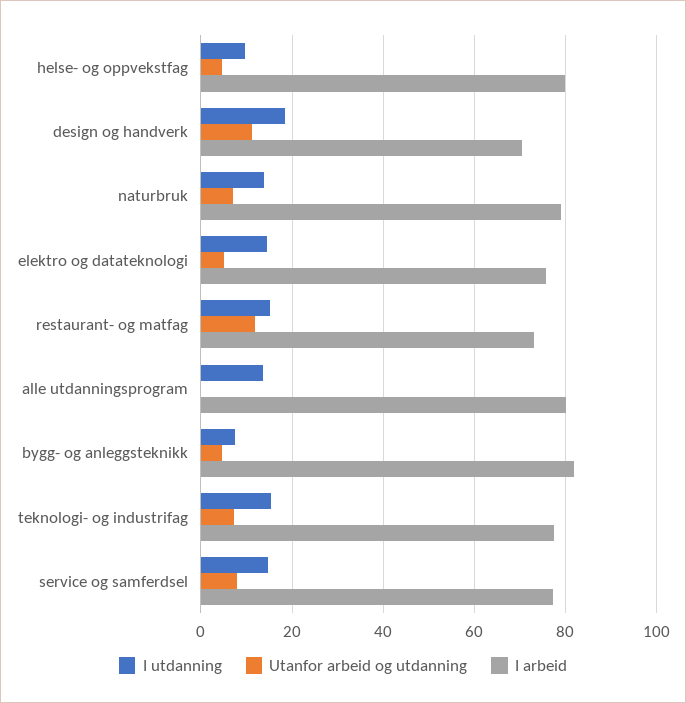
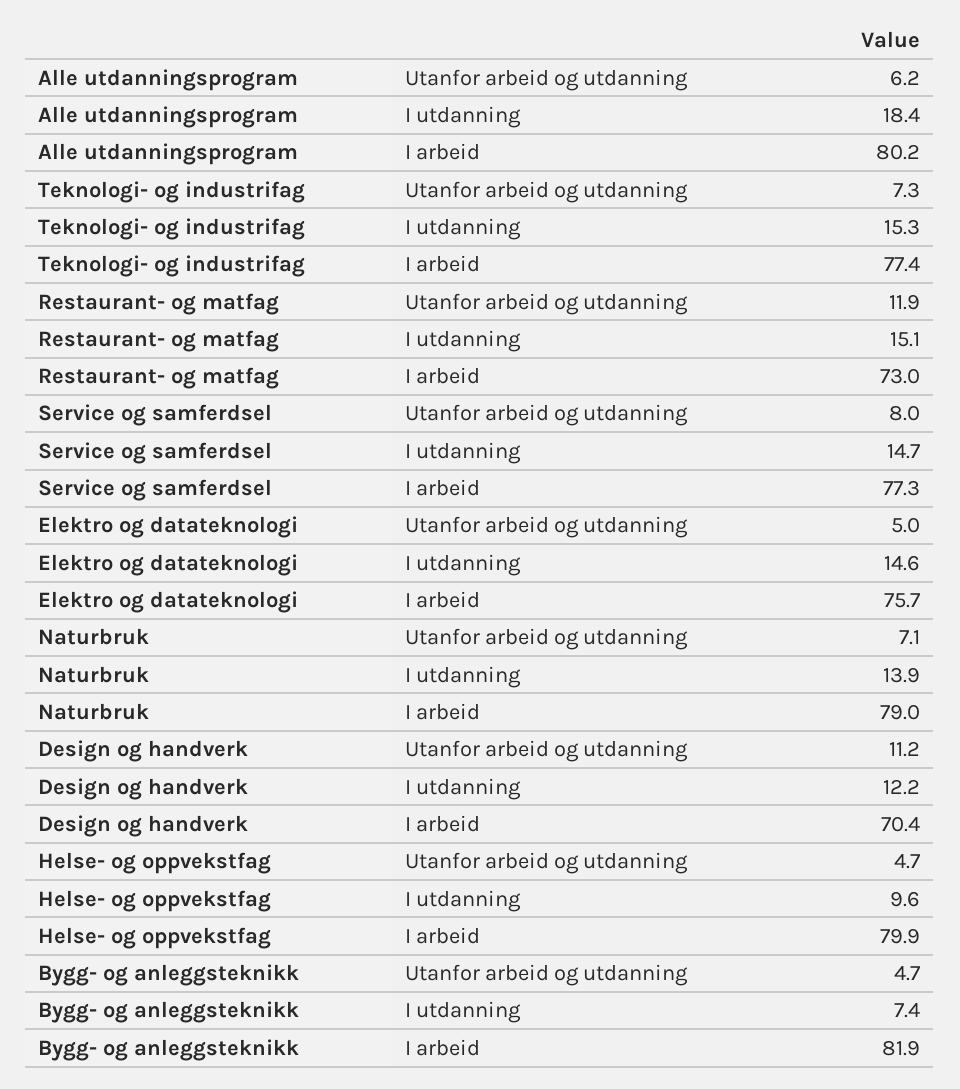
  {
    "I utdanning": {
      "helse- og oppvekstfag": 9.6,
-     "design og handverk": 18,
+     "design og handverk": 12.2,
      "naturbruk": 13.9,
      "elektro og datateknologi": 14.6,
      "restaurant- og matfag": 15.1,
-     "alle utdanningsprogram": 14,
+     "alle utdanningsprogram": 18.4,
      "bygg- og anleggsteknikk": 7.4,
      "teknologi- og industrifag": 15.3,
      "service og samferdsel": 14.7
    },
    "Utanfor arbeid og utdanning": {
      "helse- og oppvekstfag": 4.7,
      "design og handverk": 11.2,
      "naturbruk": 7.1,
      "elektro og datateknologi": 5,
      "restaurant- og matfag": 11.9,
-     "alle utdanningsprogram": 0,
+     "alle utdanningsprogram": 6.2,
      "bygg- og anleggsteknikk": 4.7,
      "teknologi- og industrifag": 7.3,
      "service og samferdsel": 8
    },
    "I arbeid": {
      "helse- og oppvekstfag": 79.9,
      "design og handverk": 70.4,
      "naturbruk": 79,
      "elektro og datateknologi": 75.7,
      "restaurant- og matfag": 73,
      "alle utdanningsprogram": 80.2,
      "bygg- og anleggsteknikk": 81.9,
      "teknologi- og industrifag": 77.4,
      "service og samferdsel": 77.3
    }
  }

